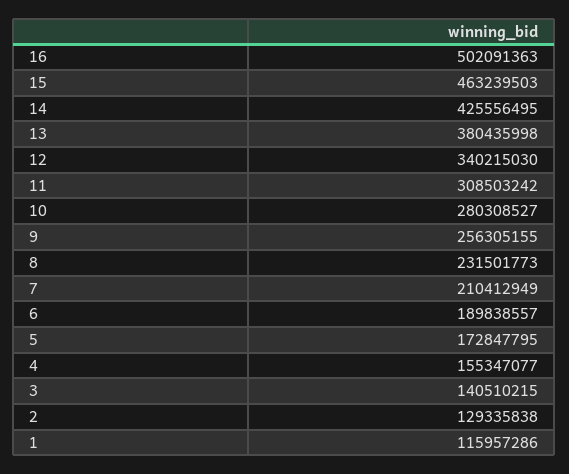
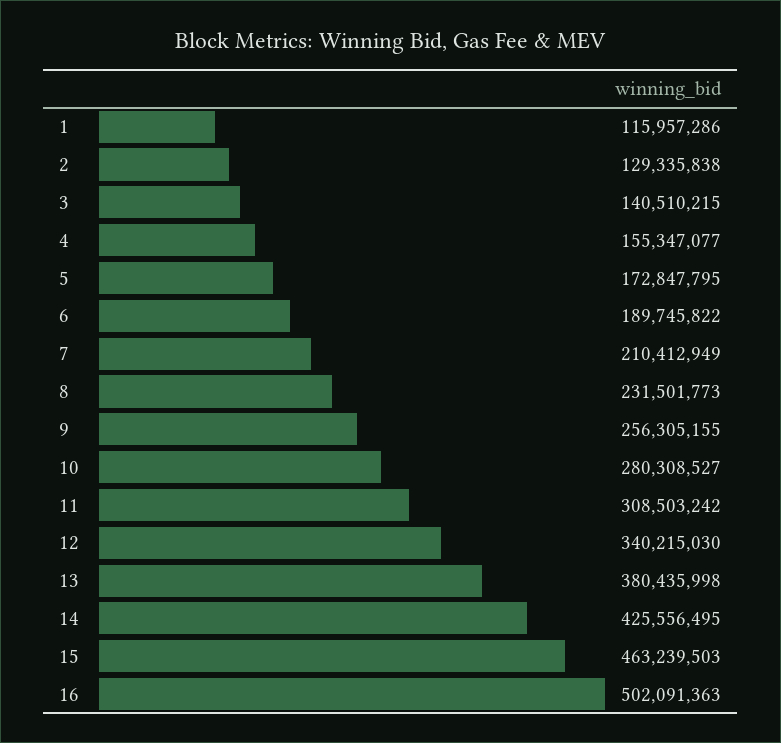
  {
    "16": 502091363,
    "15": 463239503,
    "14": 425556495,
    "13": 380435998,
    "12": 340215030,
    "11": 308503242,
    "10": 280308527,
    "9": 256305155,
    "8": 231501773,
    "7": 210412949,
-   "6": 189838557,
+   "6": 189745822,
    "5": 172847795,
    "4": 155347077,
    "3": 140510215,
    "2": 129335838,
    "1": 115957286
  }

